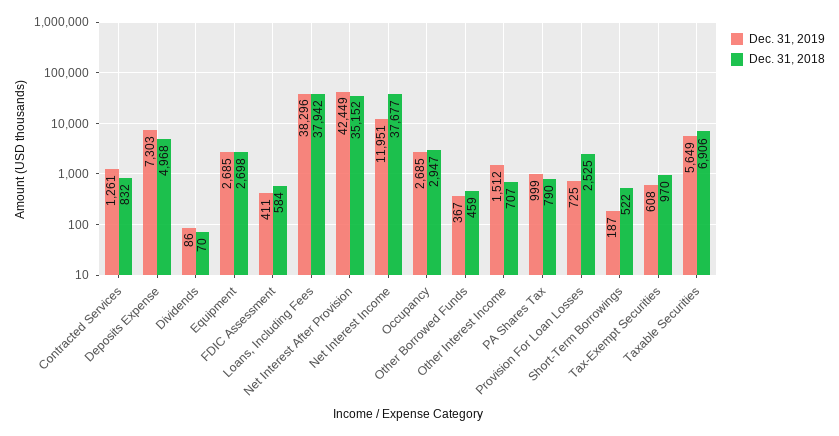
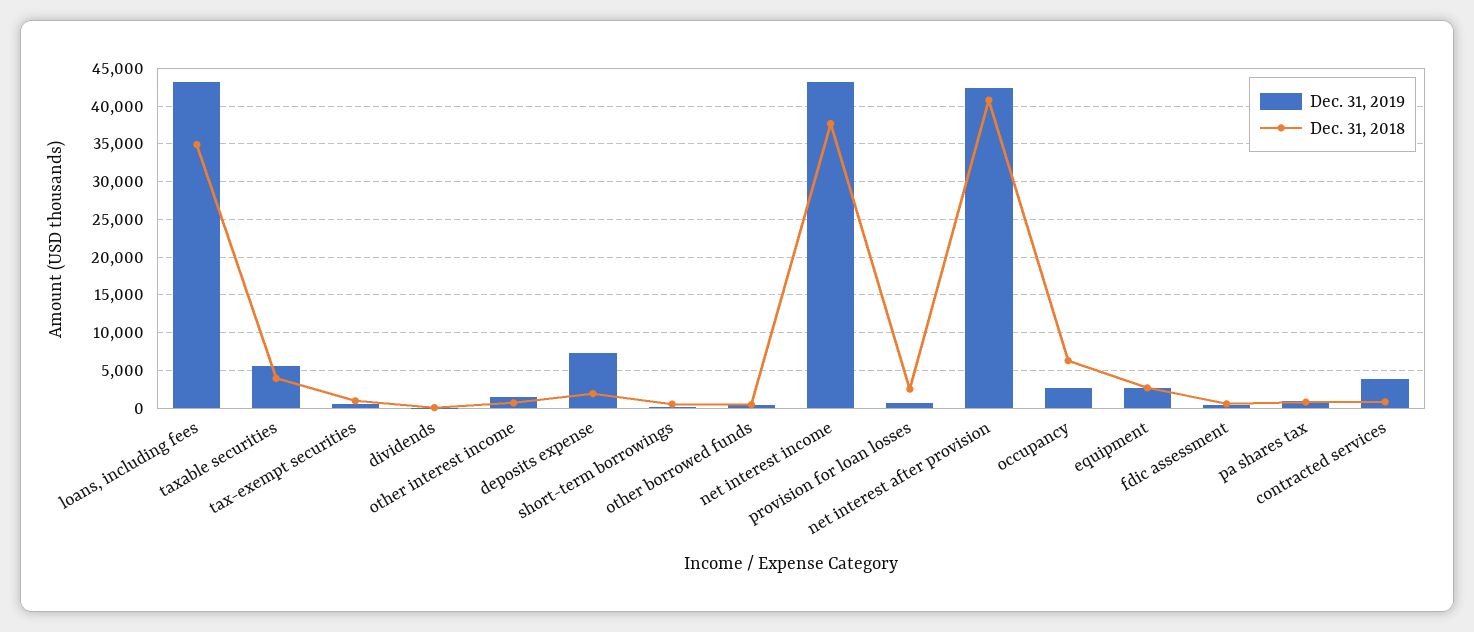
  {
    "Dec. 31, 2019": {
-     "Contracted Services": 1261,
+     "Contracted Services": 4000,
      "Deposits Expense": 7303,
      "Dividends": 86,
      "Equipment": 2685,
      "FDIC Assessment": 411,
-     "Loans, Including Fees": 38296,
+     "Loans, Including Fees": 43000,
      "Net Interest After Provision": 42449,
-     "Net Interest Income": 11951,
+     "Net Interest Income": 43000,
      "Occupancy": 2685,
      "Other Borrowed Funds": 367,
      "Other Interest Income": 1512,
      "PA Shares Tax": 999,
      "Provision For Loan Losses": 725,
      "Short-Term Borrowings": 187,
      "Tax-Exempt Securities": 608,
      "Taxable Securities": 5649
    },
    "Dec. 31, 2018": {
      "Contracted Services": 832,
-     "Deposits Expense": 4968,
+     "Deposits Expense": 2000,
      "Dividends": 70,
      "Equipment": 2698,
      "FDIC Assessment": 584,
-     "Loans, Including Fees": 37942,
+     "Loans, Including Fees": 35000,
-     "Net Interest After Provision": 35152,
+     "Net Interest After Provision": 41000,
      "Net Interest Income": 37677,
-     "Occupancy": 2947,
+     "Occupancy": 6000,
      "Other Borrowed Funds": 459,
      "Other Interest Income": 707,
      "PA Shares Tax": 790,
      "Provision For Loan Losses": 2525,
      "Short-Term Borrowings": 522,
      "Tax-Exempt Securities": 970,
-     "Taxable Securities": 6906
+     "Taxable Securities": 4000
    }
  }

